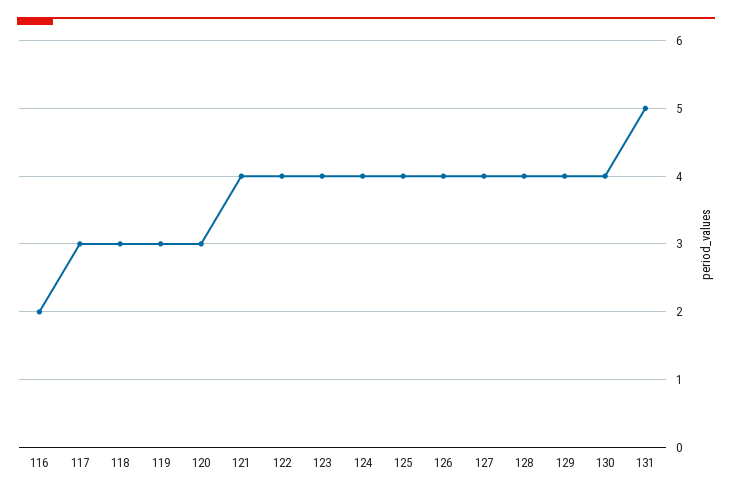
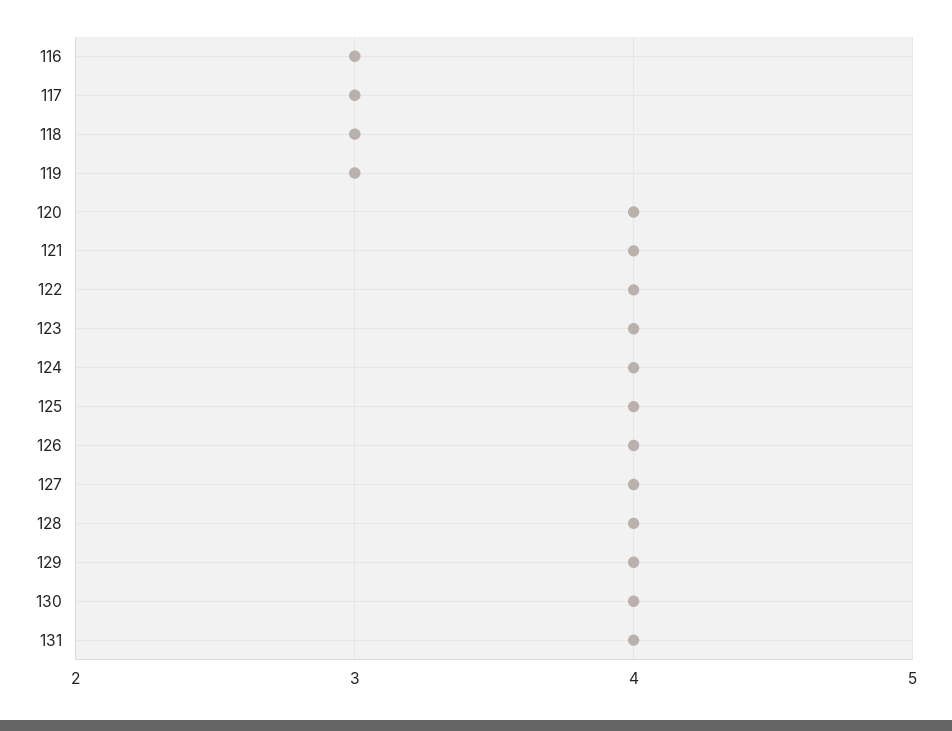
  {
-   "116": 2,
+   "116": 3,
    "117": 3,
    "118": 3,
    "119": 3,
-   "120": 3,
+   "120": 4,
    "121": 4,
    "122": 4,
    "123": 4,
    "124": 4,
    "125": 4,
    "126": 4,
    "127": 4,
    "128": 4,
    "129": 4,
    "130": 4,
-   "131": 5
+   "131": 4
  }

